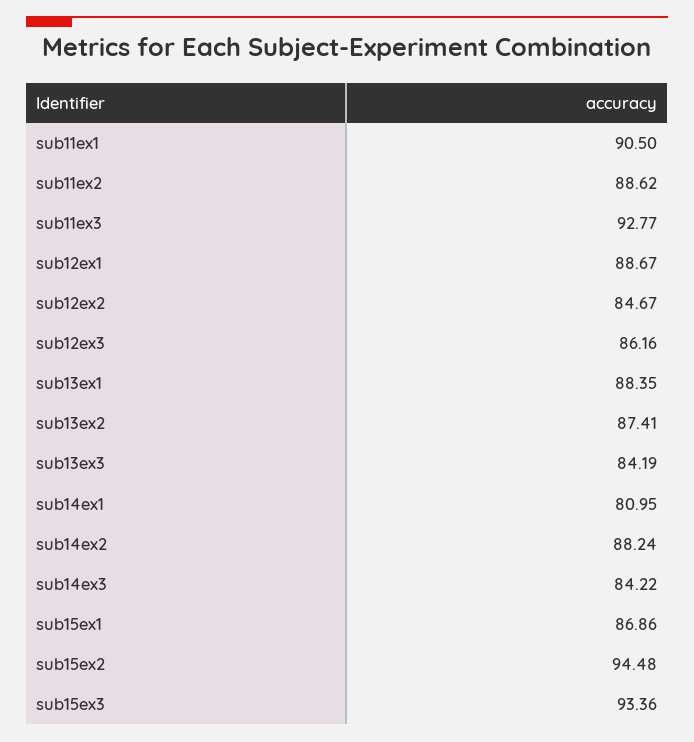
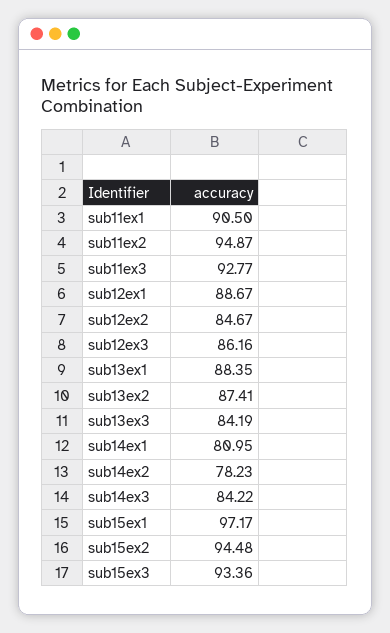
  {
    "sub11ex1": 90.5,
-   "sub11ex2": 88.62,
+   "sub11ex2": 94.87,
    "sub11ex3": 92.77,
    "sub12ex1": 88.67,
    "sub12ex2": 84.67,
    "sub12ex3": 86.16,
    "sub13ex1": 88.35,
    "sub13ex2": 87.41,
    "sub13ex3": 84.19,
    "sub14ex1": 80.95,
-   "sub14ex2": 88.24,
+   "sub14ex2": 78.23,
    "sub14ex3": 84.22,
-   "sub15ex1": 86.86,
+   "sub15ex1": 97.17,
    "sub15ex2": 94.48,
    "sub15ex3": 93.36
  }

